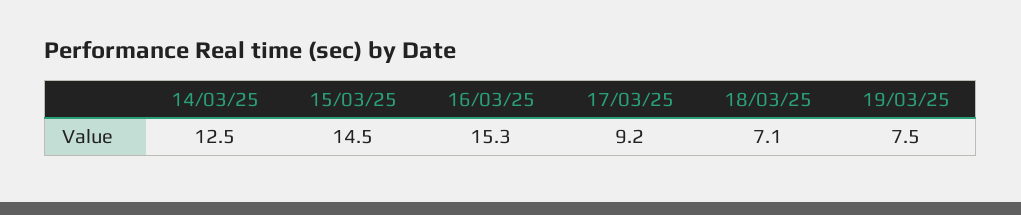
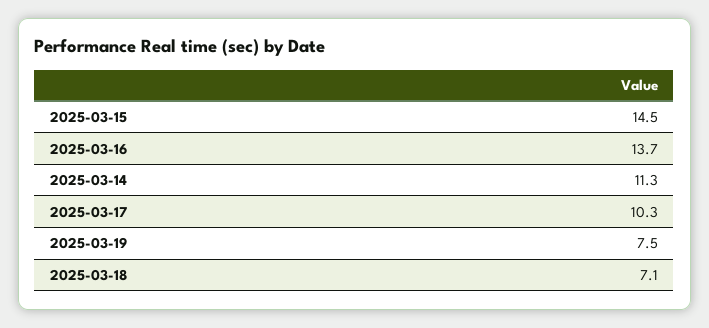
  {
-   "14/03/25": 12.5,
+   "14/03/25": 11.3,
    "15/03/25": 14.5,
-   "16/03/25": 15.3,
+   "16/03/25": 13.7,
-   "17/03/25": 9.2,
+   "17/03/25": 10.3,
    "18/03/25": 7.1,
    "19/03/25": 7.5
  }

